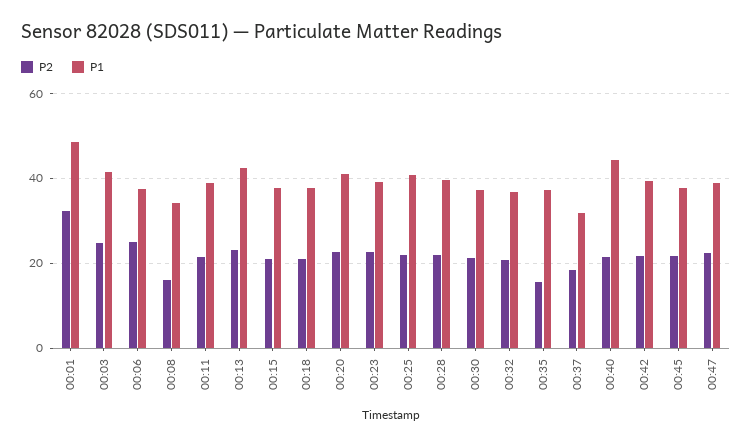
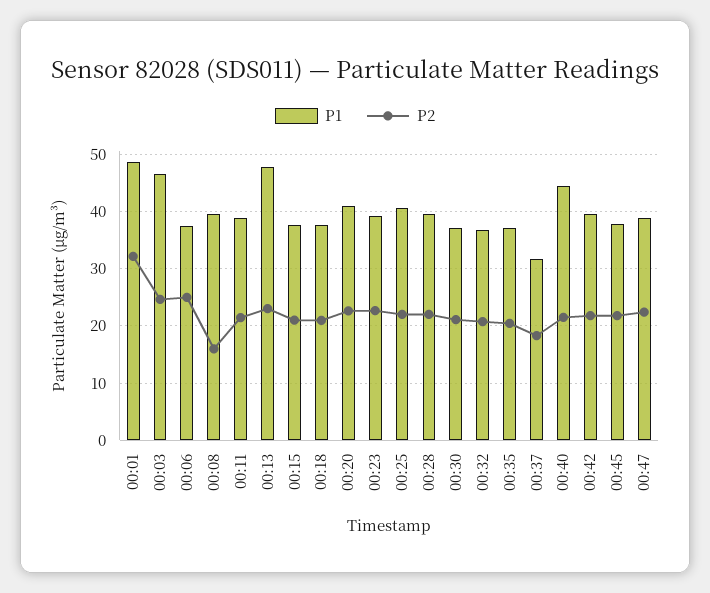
  {
    "P2": {
      "00:01": 32,
      "00:03": 24,
      "00:06": 26,
      "00:08": 16,
      "00:11": 22,
      "00:13": 24,
      "00:15": 22,
      "00:18": 20,
      "00:20": 22,
      "00:23": 22,
      "00:25": 22,
      "00:28": 22,
      "00:30": 22,
      "00:32": 20,
-     "00:35": 16,
+     "00:35": 20,
      "00:37": 18,
      "00:40": 22,
      "00:42": 22,
      "00:45": 22,
      "00:47": 22
    },
    "P1": {
      "00:01": 48,
-     "00:03": 42,
+     "00:03": 46,
      "00:06": 38,
-     "00:08": 34,
+     "00:08": 40,
      "00:11": 38,
-     "00:13": 42,
+     "00:13": 48,
      "00:15": 38,
      "00:18": 38,
      "00:20": 40,
      "00:23": 40,
      "00:25": 40,
      "00:28": 40,
      "00:30": 38,
      "00:32": 36,
      "00:35": 38,
      "00:37": 32,
      "00:40": 44,
      "00:42": 40,
      "00:45": 38,
      "00:47": 38
    }
  }

